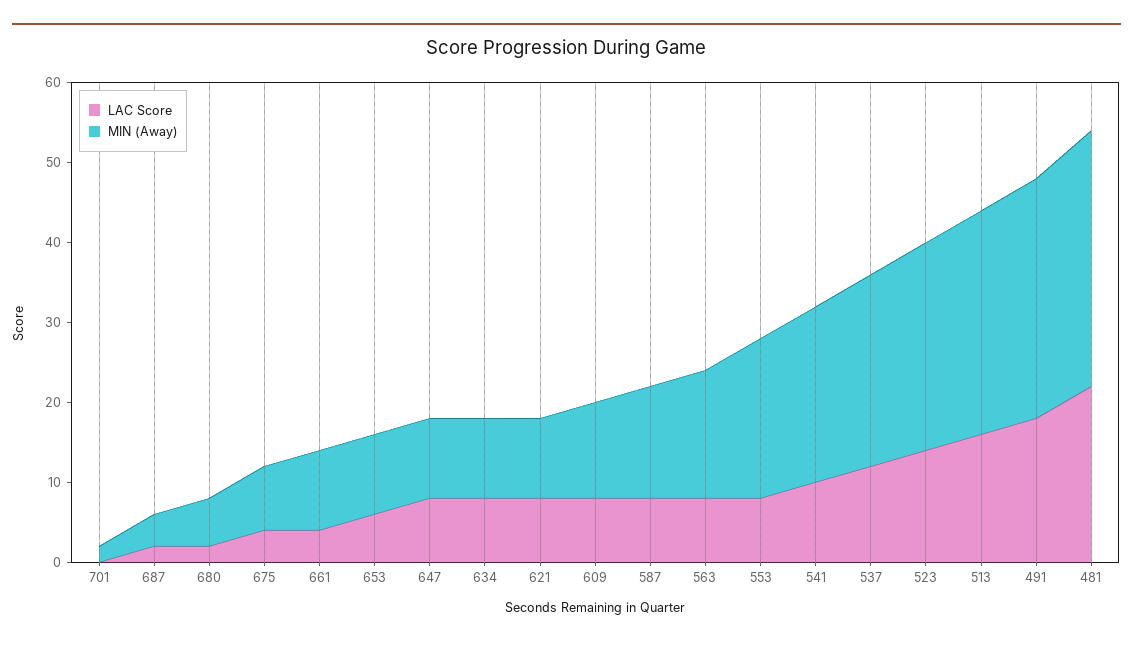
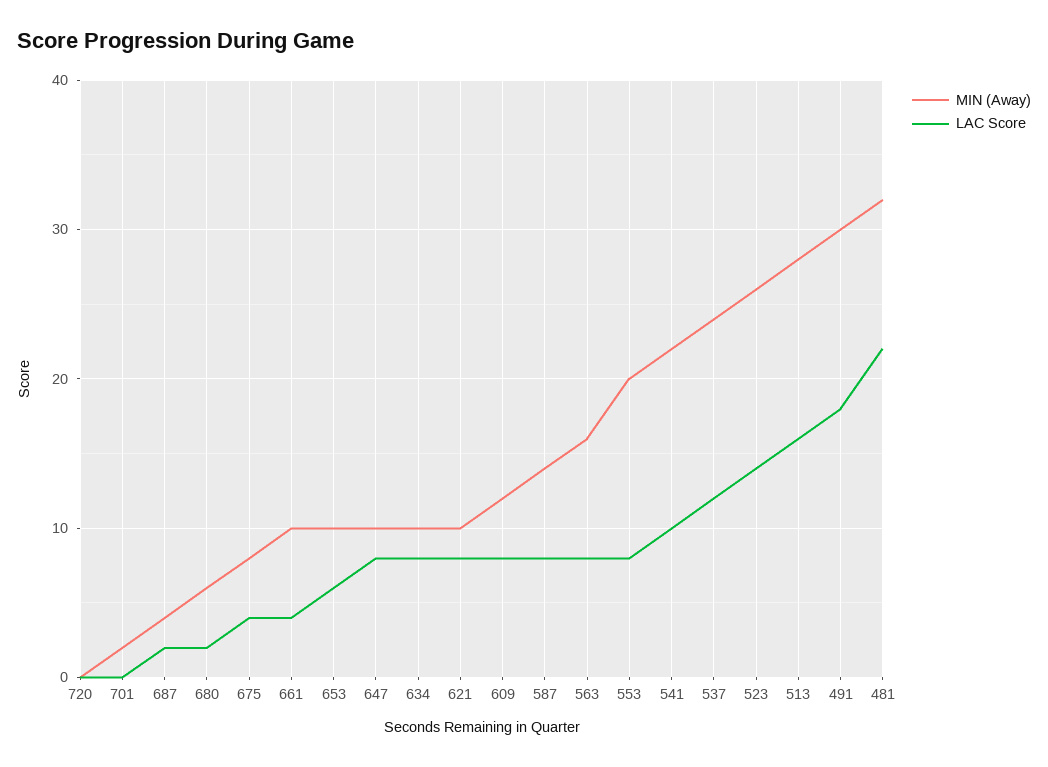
  {
    "LAC Score": {
      "701": 0,
      "687": 2,
      "680": 2,
      "675": 4,
      "661": 4,
      "653": 6,
      "647": 8,
      "634": 8,
      "621": 8,
      "609": 8,
      "587": 8,
      "563": 8,
      "553": 8,
      "541": 10,
      "537": 12,
      "523": 14,
      "513": 16,
      "491": 18,
-     "481": 22
+     "481": 22,
+     "720": 0
    },
    "MIN (Away)": {
      "701": 2,
      "687": 4,
      "680": 6,
      "675": 8,
      "661": 10,
      "653": 10,
      "647": 10,
      "634": 10,
      "621": 10,
      "609": 12,
      "587": 14,
      "563": 16,
      "553": 20,
      "541": 22,
      "537": 24,
      "523": 26,
      "513": 28,
      "491": 30,
-     "481": 32
+     "481": 32,
+     "720": 0
    }
  }

